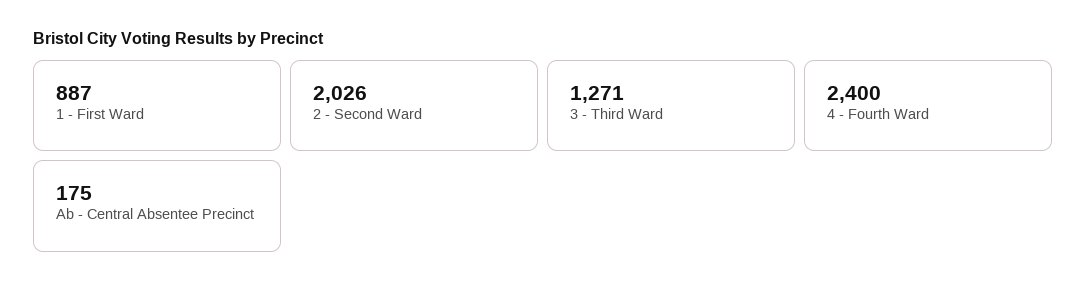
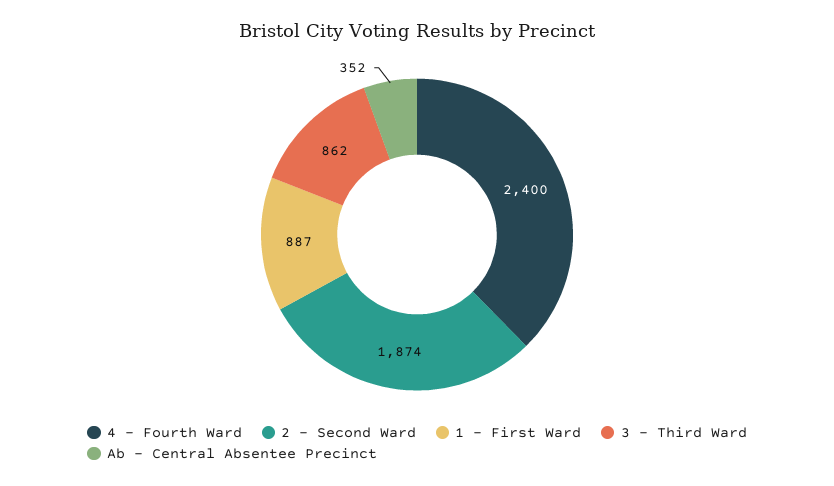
  {
    "1 - First Ward": 887,
-   "2 - Second Ward": 2026,
+   "2 - Second Ward": 1874,
-   "3 - Third Ward": 1271,
+   "3 - Third Ward": 862,
    "4 - Fourth Ward": 2400,
-   "Ab - Central Absentee Precinct": 175
+   "Ab - Central Absentee Precinct": 352
  }

